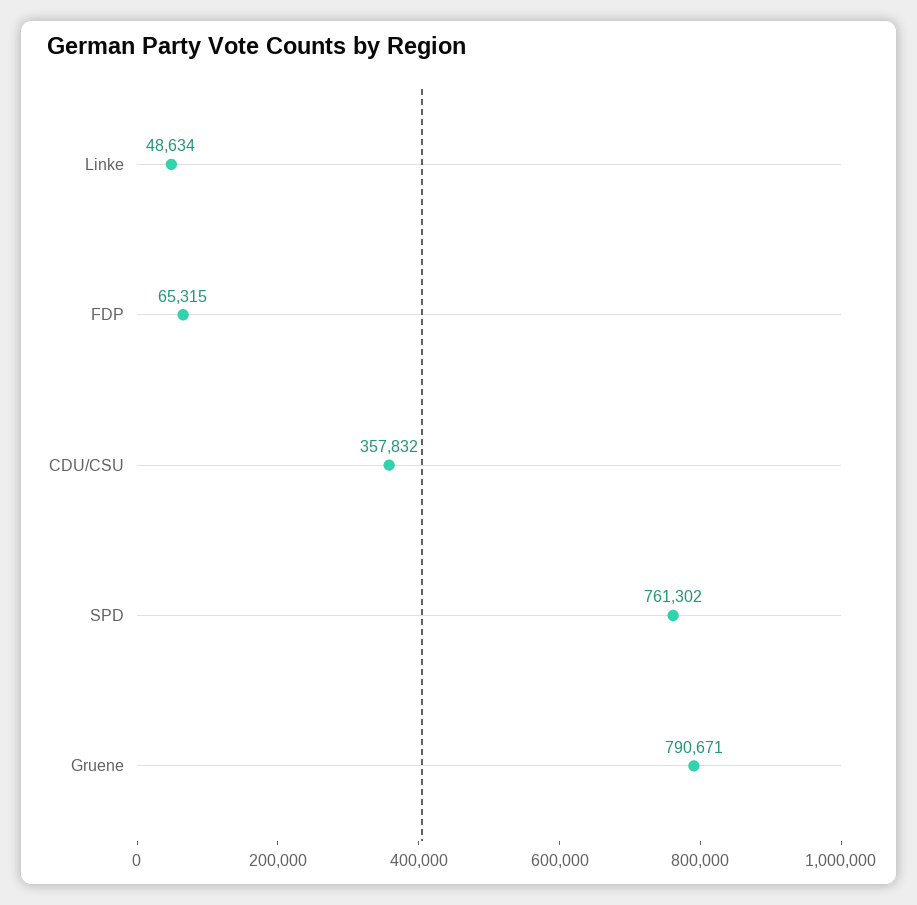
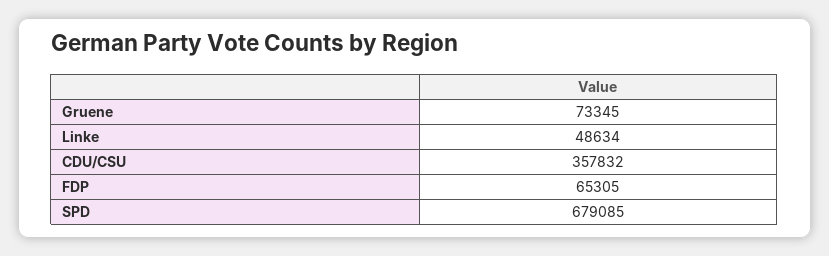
  {
    "Linke": 48634,
-   "FDP": 65315,
+   "FDP": 65305,
    "CDU/CSU": 357832,
-   "SPD": 761302,
+   "SPD": 679085,
-   "Gruene": 790671
+   "Gruene": 73345
  }

